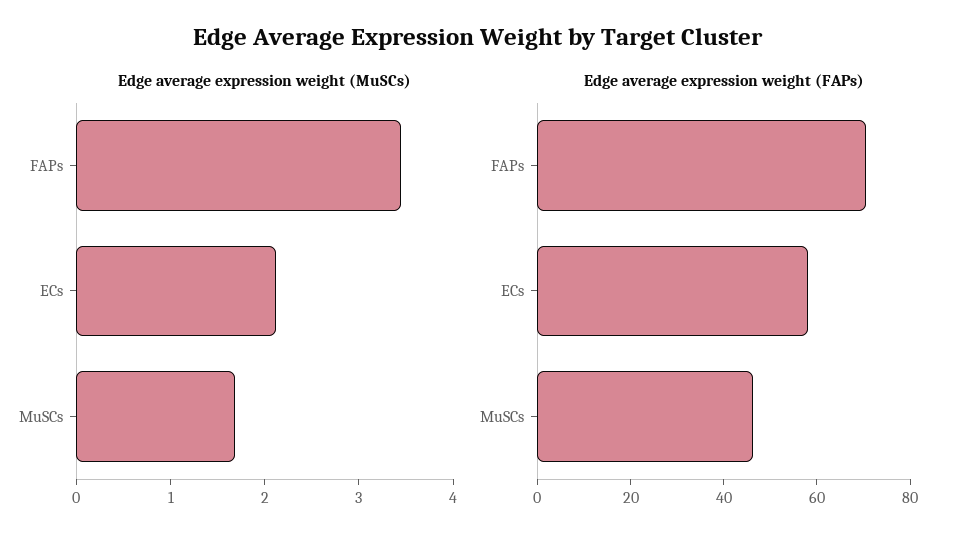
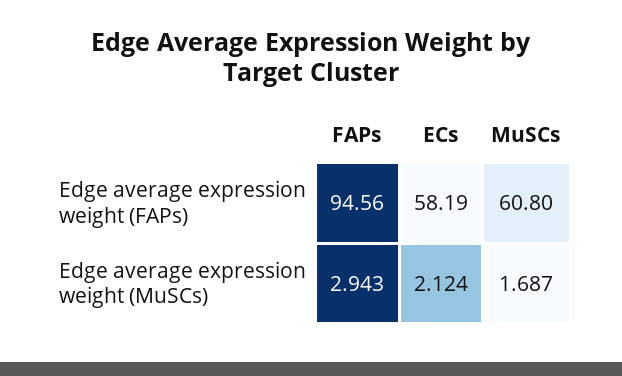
  {
    "Edge average expression weight (MuSCs)": {
-     "FAPs": 3.4,
+     "FAPs": 2.943,
      "ECs": 2.124,
      "MuSCs": 1.687
    },
    "Edge average expression weight (FAPs)": {
-     "FAPs": 70,
+     "FAPs": 94.56,
      "ECs": 58.19,
-     "MuSCs": 45
+     "MuSCs": 60.8
    }
  }

